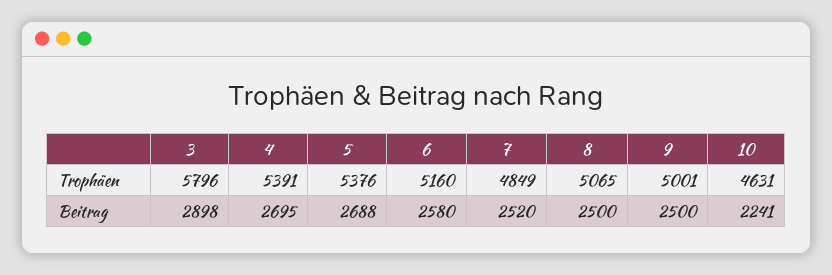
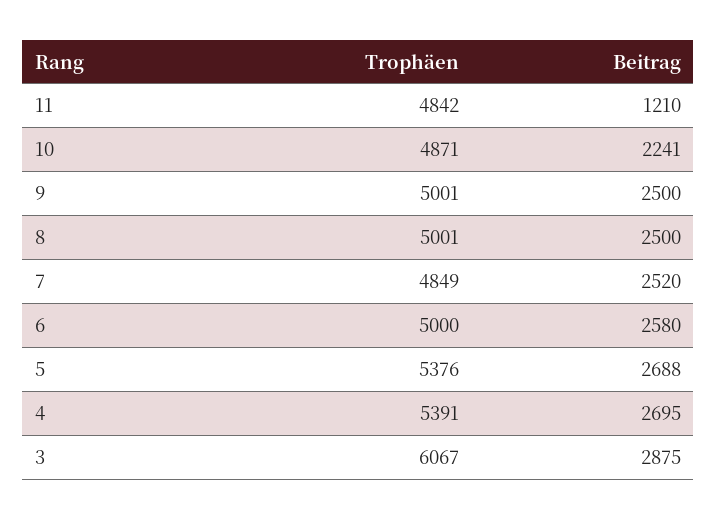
  {
    "3": {
-     "Trophäen": 5796,
+     "Trophäen": 6067,
-     "Beitrag": 2898
+     "Beitrag": 2875
    },
    "4": {
      "Trophäen": 5391,
      "Beitrag": 2695
    },
    "5": {
      "Trophäen": 5376,
      "Beitrag": 2688
    },
    "6": {
-     "Trophäen": 5160,
+     "Trophäen": 5000,
      "Beitrag": 2580
    },
    "7": {
      "Trophäen": 4849,
      "Beitrag": 2520
    },
    "8": {
-     "Trophäen": 5065,
+     "Trophäen": 5001,
      "Beitrag": 2500
    },
    "9": {
      "Trophäen": 5001,
      "Beitrag": 2500
    },
    "10": {
-     "Trophäen": 4631,
+     "Trophäen": 4871,
      "Beitrag": 2241
-   }
+   },
+   "11": {
+     "Trophäen": 4842,
+     "Beitrag": 1210
+   }
  }

